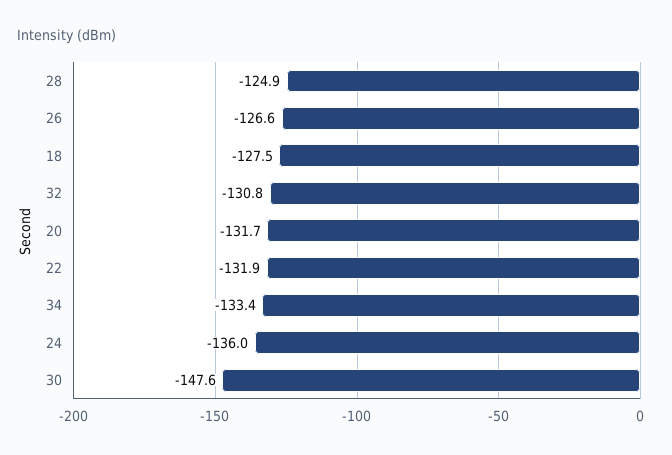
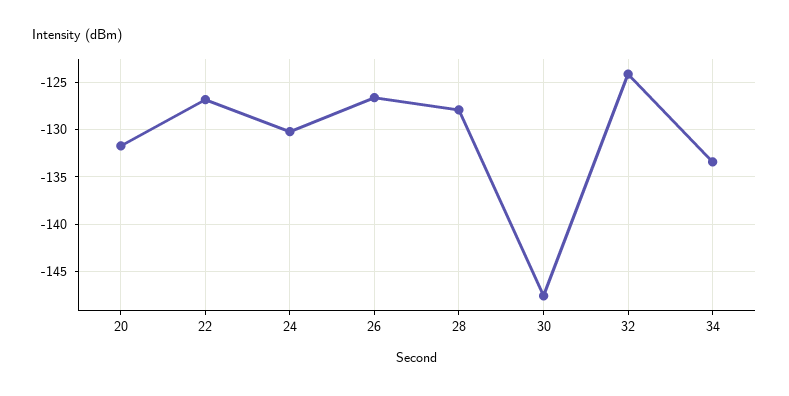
  {
-   "28": -124.9,
+   "28": -128,
    "26": -126.6,
-   "18": -127.5,
-   "32": -130.8,
+   "32": -124,
    "20": -131.7,
-   "22": -131.9,
+   "22": -127,
    "34": -133.4,
-   "24": -136,
+   "24": -130,
    "30": -147.6
  }

